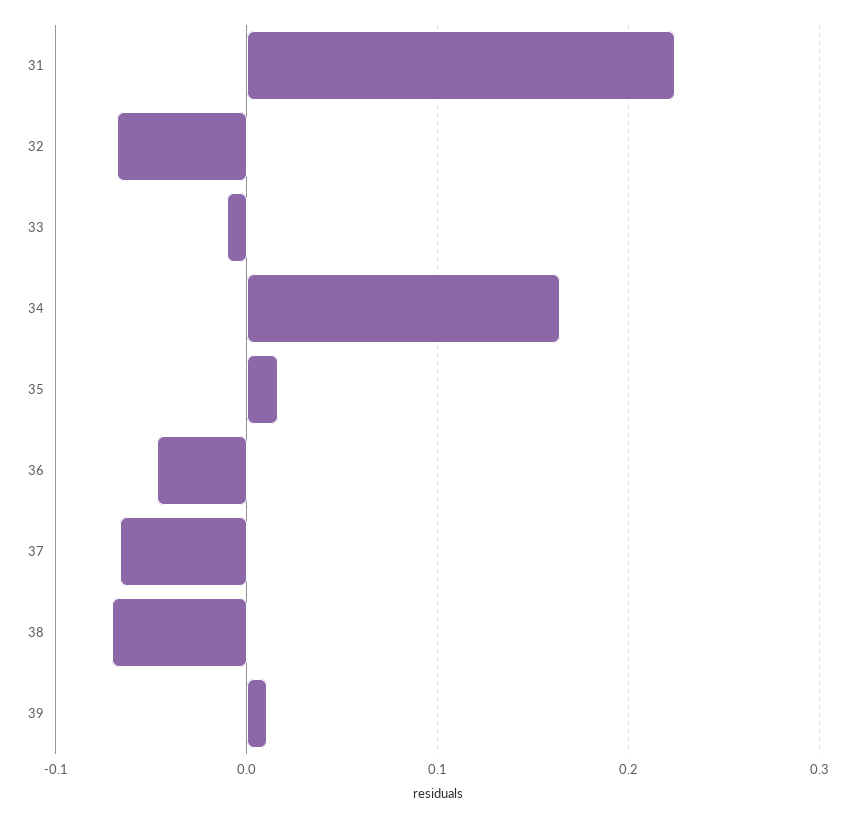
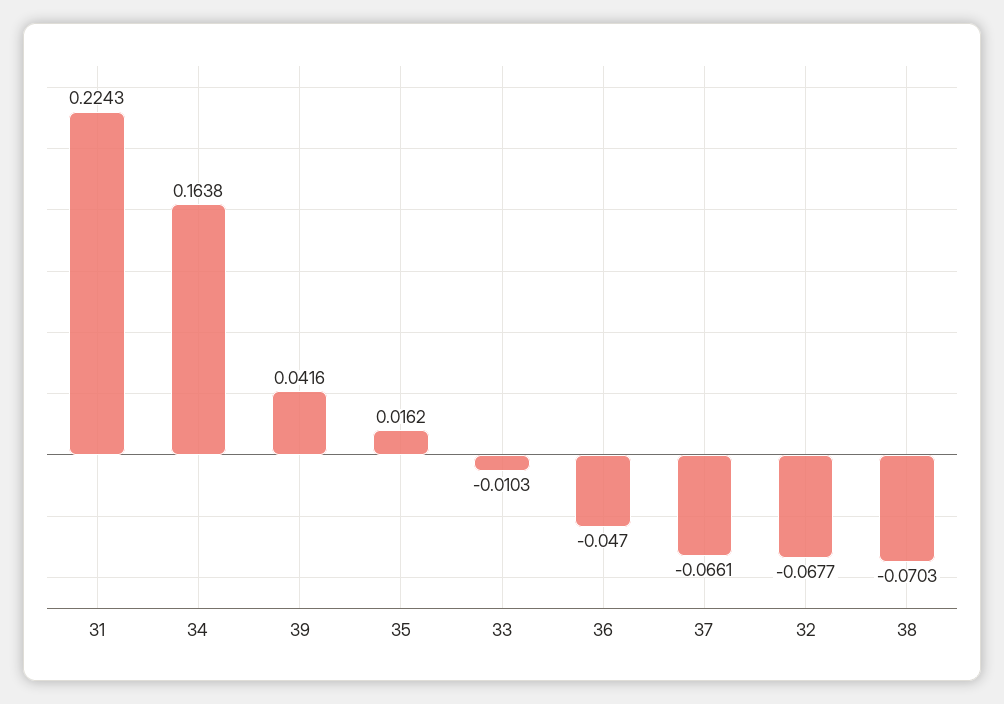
  {
    "31": 0.2243,
    "32": -0.0677,
    "33": -0.0103,
    "34": 0.1638,
    "35": 0.0162,
    "36": -0.047,
    "37": -0.0661,
    "38": -0.0703,
-   "39": 0.01
+   "39": 0.0416
  }

